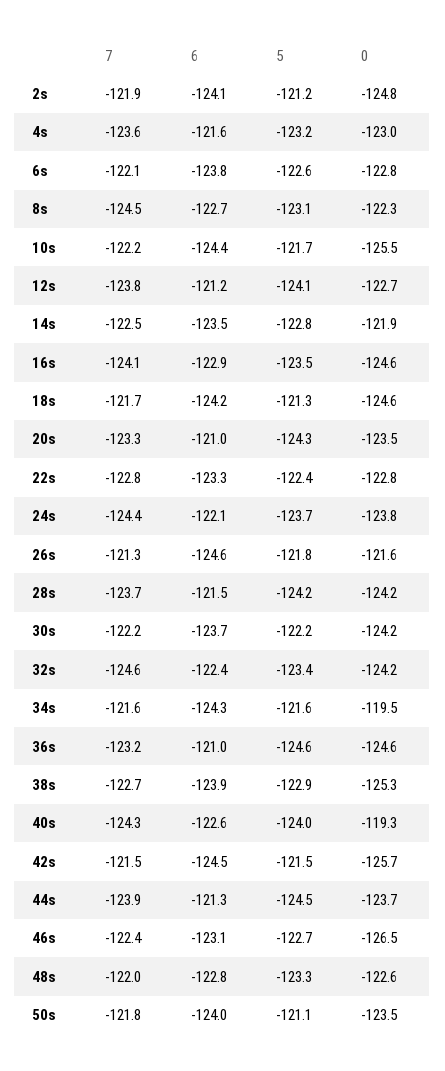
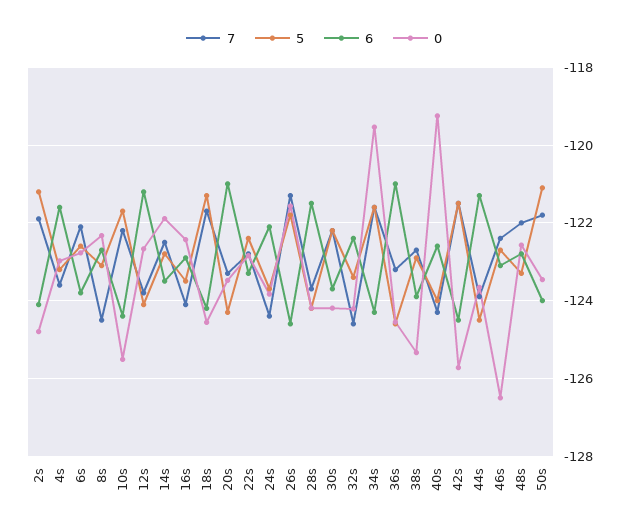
  {
    "7": {
      "2s": -121.9,
      "4s": -123.6,
      "6s": -122.1,
      "8s": -124.5,
      "10s": -122.2,
      "12s": -123.8,
      "14s": -122.5,
      "16s": -124.1,
      "18s": -121.7,
      "20s": -123.3,
      "22s": -122.8,
      "24s": -124.4,
      "26s": -121.3,
      "28s": -123.7,
      "30s": -122.2,
      "32s": -124.6,
      "34s": -121.6,
      "36s": -123.2,
      "38s": -122.7,
      "40s": -124.3,
      "42s": -121.5,
      "44s": -123.9,
      "46s": -122.4,
      "48s": -122,
      "50s": -121.8
    },
    "6": {
      "2s": -124.1,
      "4s": -121.6,
      "6s": -123.8,
      "8s": -122.7,
      "10s": -124.4,
      "12s": -121.2,
      "14s": -123.5,
      "16s": -122.9,
      "18s": -124.2,
      "20s": -121,
      "22s": -123.3,
      "24s": -122.1,
      "26s": -124.6,
      "28s": -121.5,
      "30s": -123.7,
      "32s": -122.4,
      "34s": -124.3,
      "36s": -121,
      "38s": -123.9,
      "40s": -122.6,
      "42s": -124.5,
      "44s": -121.3,
      "46s": -123.1,
      "48s": -122.8,
      "50s": -124
    },
    "5": {
      "2s": -121.2,
      "4s": -123.2,
      "6s": -122.6,
      "8s": -123.1,
      "10s": -121.7,
      "12s": -124.1,
      "14s": -122.8,
      "16s": -123.5,
      "18s": -121.3,
      "20s": -124.3,
      "22s": -122.4,
      "24s": -123.7,
      "26s": -121.8,
      "28s": -124.2,
      "30s": -122.2,
      "32s": -123.4,
      "34s": -121.6,
      "36s": -124.6,
      "38s": -122.9,
      "40s": -124,
      "42s": -121.5,
      "44s": -124.5,
      "46s": -122.7,
      "48s": -123.3,
      "50s": -121.1
    },
    "0": {
      "2s": -124.8,
      "4s": -123,
      "6s": -122.8,
      "8s": -122.3,
      "10s": -125.5,
      "12s": -122.7,
      "14s": -121.9,
-     "16s": -124.6,
+     "16s": -122.4,
      "18s": -124.6,
      "20s": -123.5,
      "22s": -122.8,
      "24s": -123.8,
      "26s": -121.6,
      "28s": -124.2,
      "30s": -124.2,
      "32s": -124.2,
      "34s": -119.5,
      "36s": -124.6,
      "38s": -125.3,
      "40s": -119.3,
      "42s": -125.7,
      "44s": -123.7,
      "46s": -126.5,
      "48s": -122.6,
      "50s": -123.5
    }
  }

